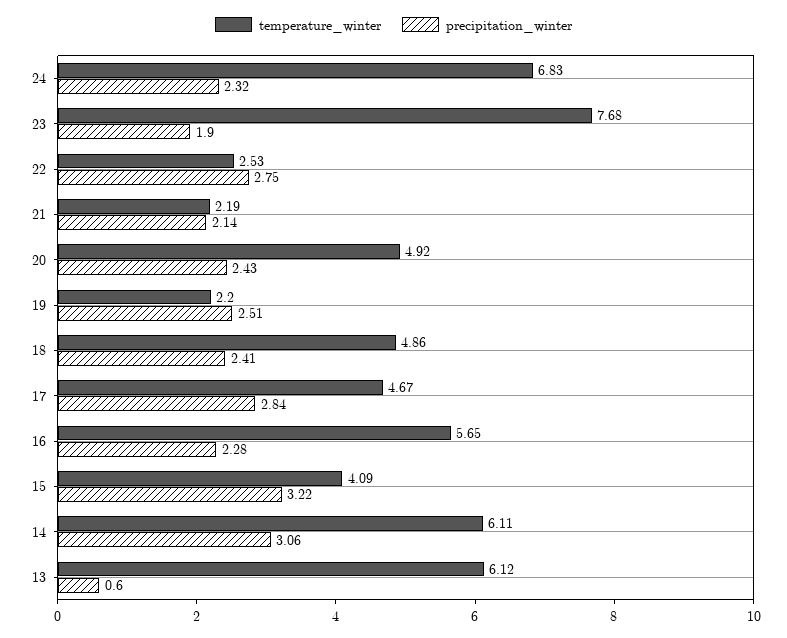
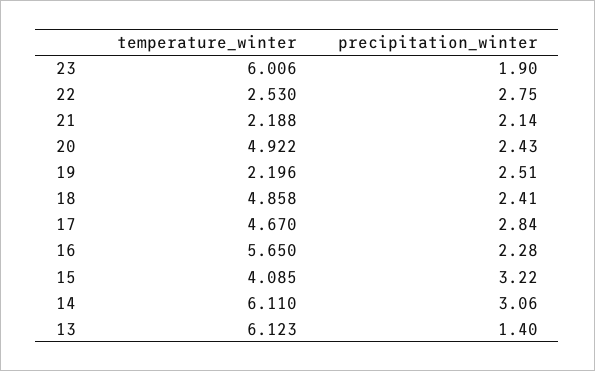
  {
    "temperature_winter": {
-     "24": 6.83,
-     "23": 7.68,
+     "23": 6.006,
      "22": 2.53,
      "21": 2.188,
      "20": 4.922,
      "19": 2.196,
      "18": 4.858,
      "17": 4.67,
      "16": 5.65,
      "15": 4.085,
      "14": 6.11,
      "13": 6.123
    },
    "precipitation_winter": {
-     "24": 2.32,
      "23": 1.9,
      "22": 2.75,
      "21": 2.14,
      "20": 2.43,
      "19": 2.51,
      "18": 2.41,
      "17": 2.84,
      "16": 2.28,
      "15": 3.22,
      "14": 3.06,
-     "13": 0.6
+     "13": 1.4
    }
  }

